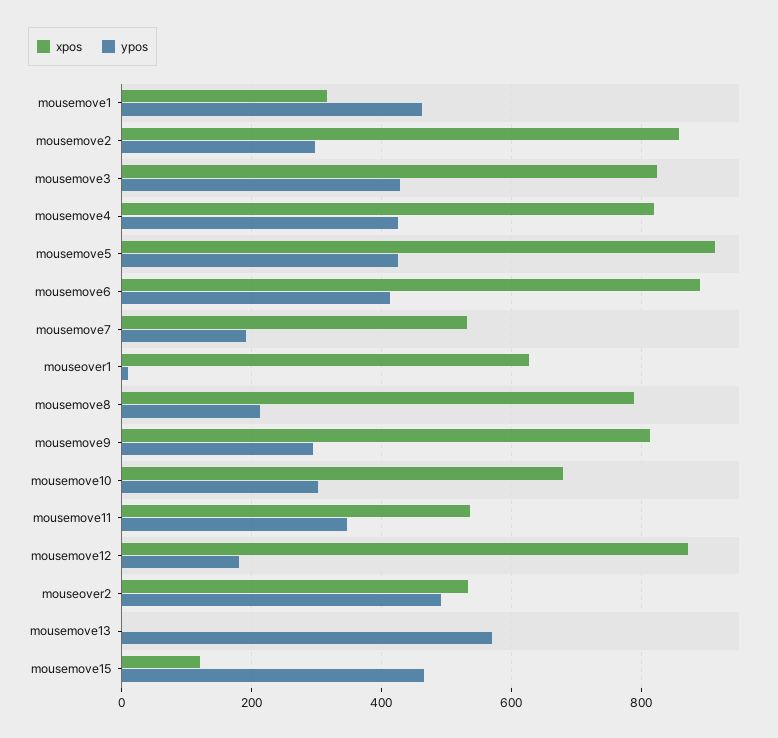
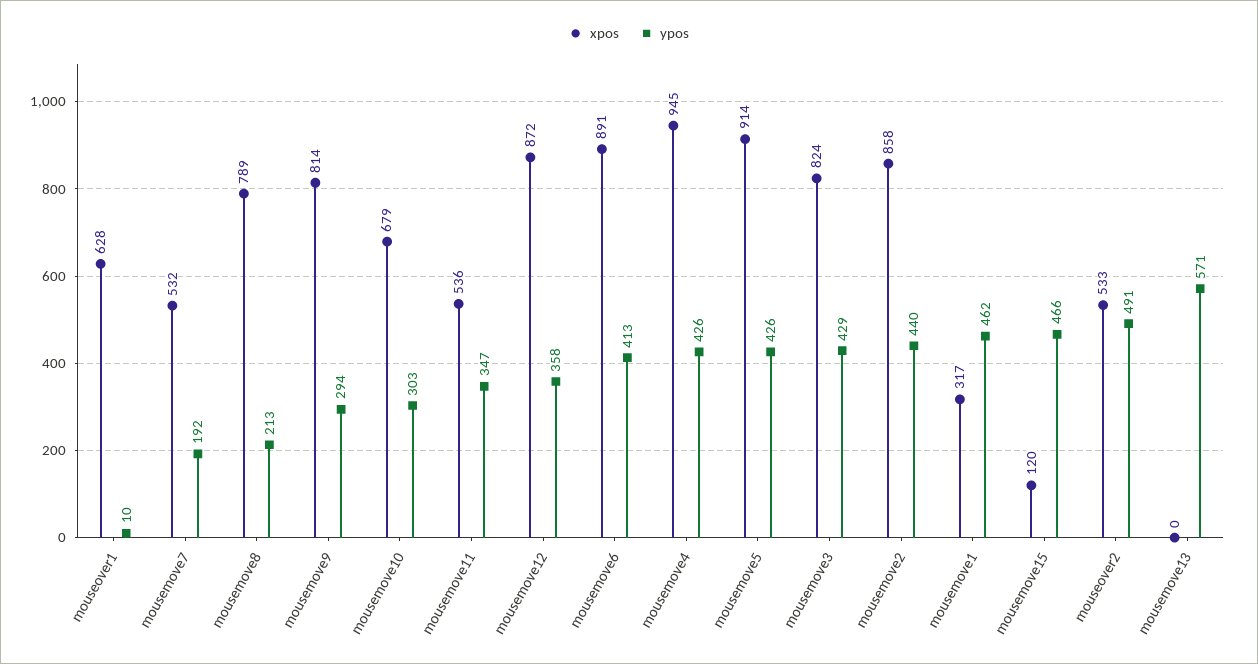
  {
    "xpos": {
      "mousemove1": 317,
      "mousemove2": 858,
      "mousemove3": 824,
-     "mousemove4": 820,
+     "mousemove4": 945,
      "mousemove5": 914,
      "mousemove6": 891,
      "mousemove7": 532,
      "mouseover1": 628,
      "mousemove8": 789,
      "mousemove9": 814,
      "mousemove10": 679,
      "mousemove11": 536,
      "mousemove12": 872,
      "mouseover2": 533,
      "mousemove13": 0,
      "mousemove15": 120
    },
    "ypos": {
      "mousemove1": 462,
-     "mousemove2": 300,
+     "mousemove2": 440,
      "mousemove3": 429,
      "mousemove4": 426,
      "mousemove5": 426,
      "mousemove6": 413,
      "mousemove7": 192,
      "mouseover1": 10,
      "mousemove8": 213,
      "mousemove9": 294,
      "mousemove10": 303,
      "mousemove11": 347,
-     "mousemove12": 180,
+     "mousemove12": 358,
      "mouseover2": 491,
      "mousemove13": 571,
      "mousemove15": 466
    }
  }

